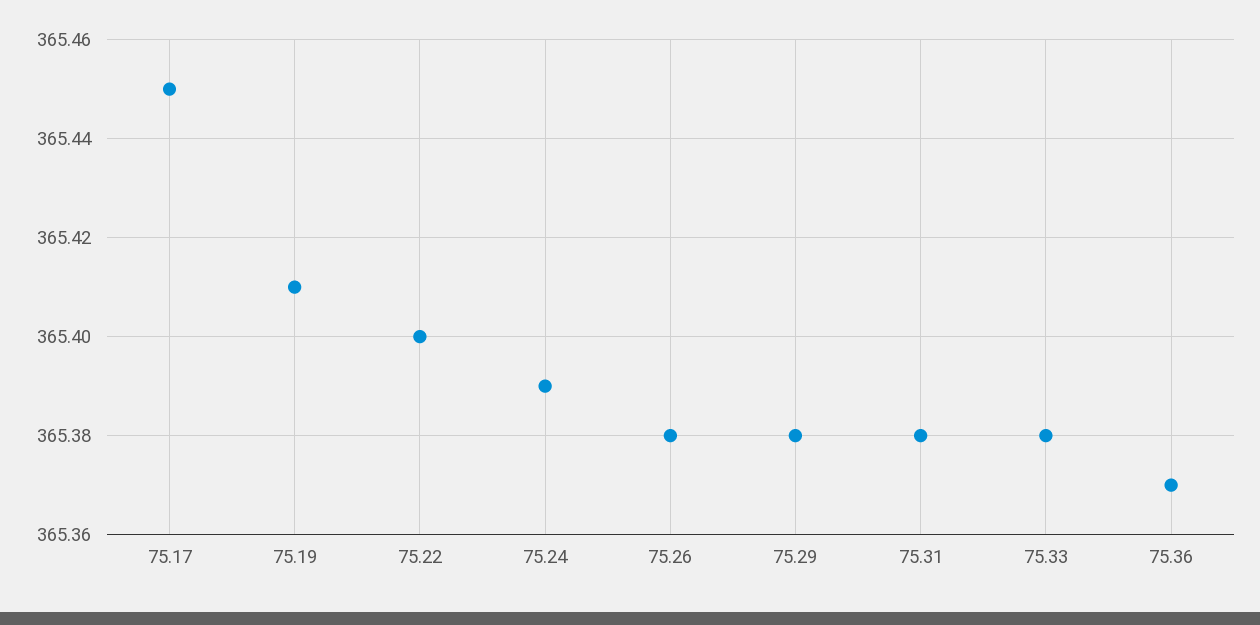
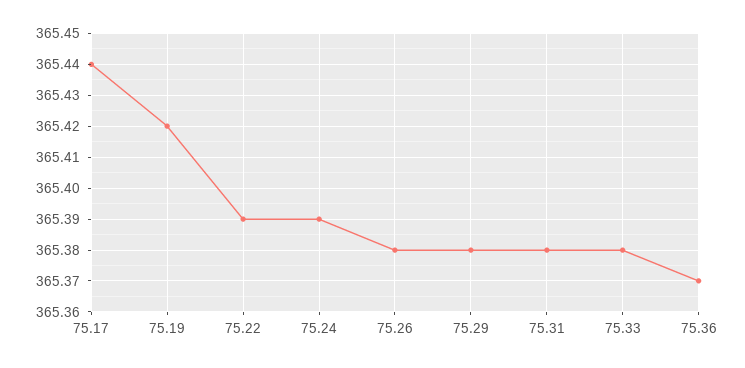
  {
-   "75.17": 365.45,
+   "75.17": 365.44,
-   "75.19": 365.41,
+   "75.19": 365.42,
-   "75.22": 365.4,
+   "75.22": 365.39,
    "75.24": 365.39,
    "75.26": 365.38,
    "75.29": 365.38,
    "75.31": 365.38,
    "75.33": 365.38,
    "75.36": 365.37
  }

